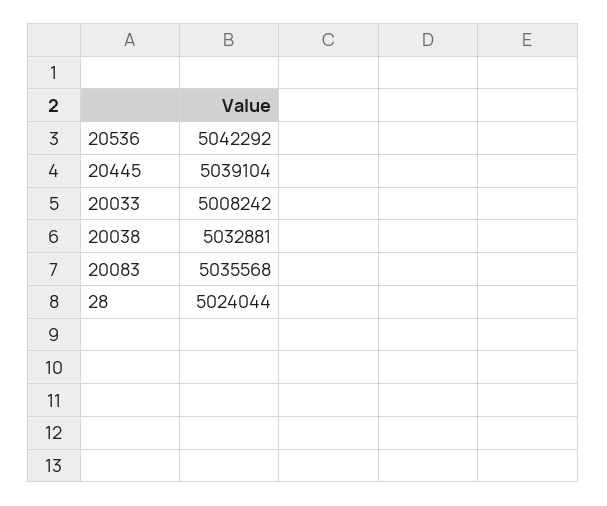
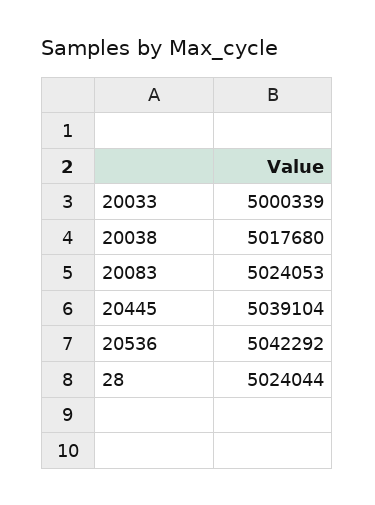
  {
    "20536": 5042292,
    "20445": 5039104,
-   "20033": 5008242,
+   "20033": 5000339,
-   "20038": 5032881,
+   "20038": 5017680,
-   "20083": 5035568,
+   "20083": 5024053,
    "28": 5024044
  }

